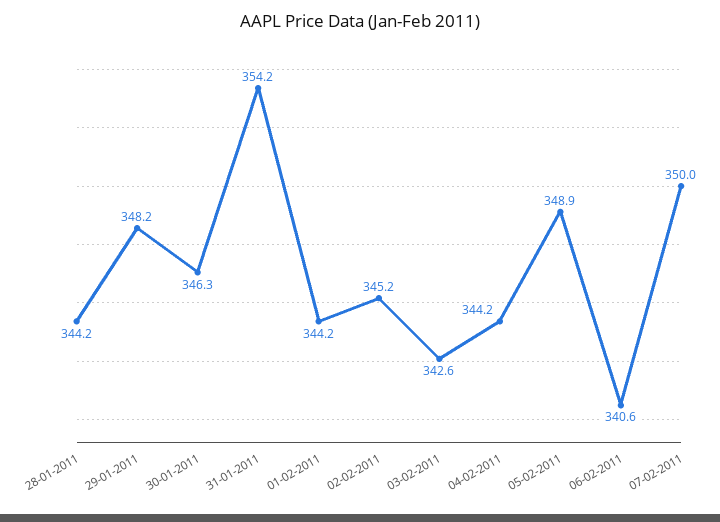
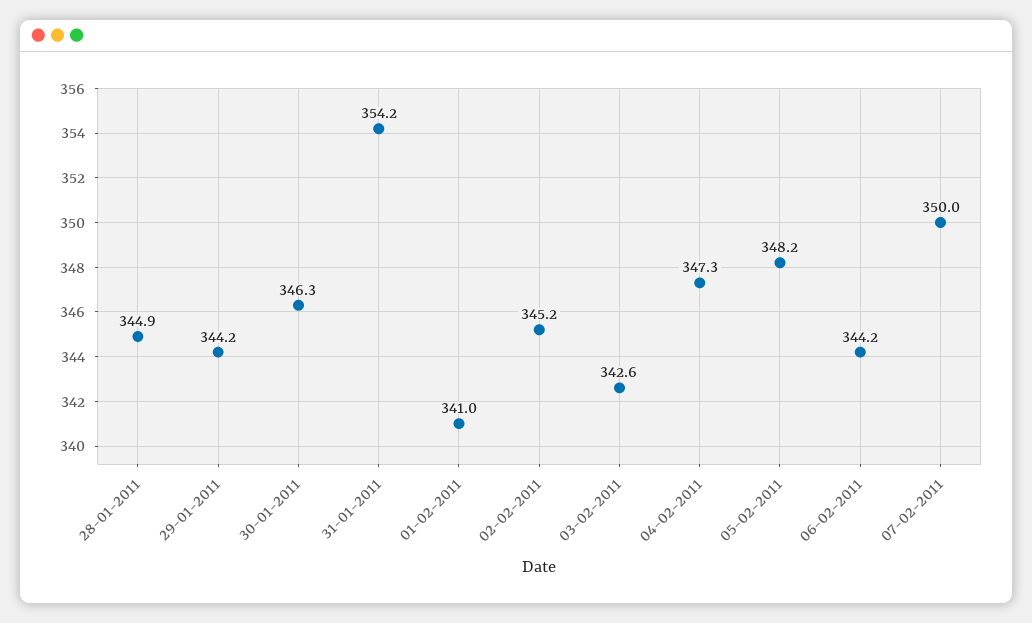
  {
-   "28-01-2011": 344.2,
+   "28-01-2011": 344.9,
-   "29-01-2011": 348.2,
+   "29-01-2011": 344.2,
    "30-01-2011": 346.3,
    "31-01-2011": 354.2,
-   "01-02-2011": 344.2,
+   "01-02-2011": 341,
    "02-02-2011": 345.2,
    "03-02-2011": 342.6,
-   "04-02-2011": 344.2,
+   "04-02-2011": 347.3,
-   "05-02-2011": 348.9,
+   "05-02-2011": 348.2,
-   "06-02-2011": 340.6,
+   "06-02-2011": 344.2,
    "07-02-2011": 350
  }

